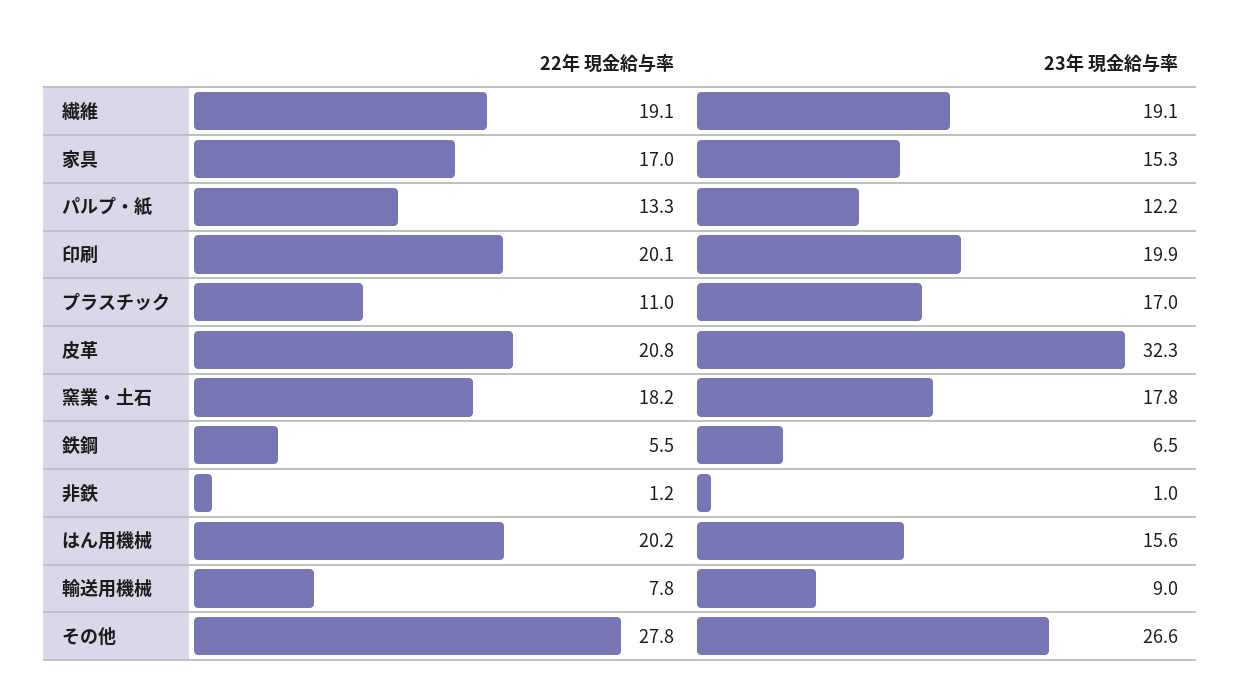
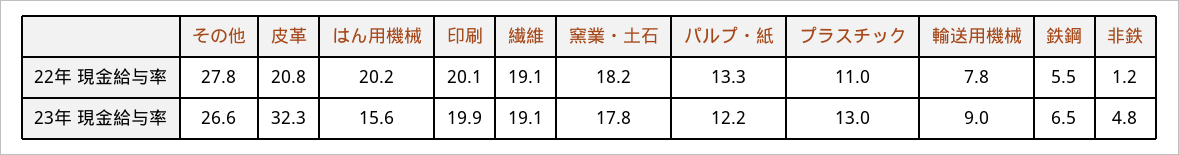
  {
    "22年 現金給与率": {
      "繊維": 19.1,
-     "家具": 17,
      "パルプ・紙": 13.3,
      "印刷": 20.1,
      "プラスチック": 11,
      "皮革": 20.8,
      "窯業・土石": 18.2,
      "鉄鋼": 5.5,
      "非鉄": 1.2,
      "はん用機械": 20.2,
      "輸送用機械": 7.8,
      "その他": 27.8
    },
    "23年 現金給与率": {
      "繊維": 19.1,
-     "家具": 15.3,
      "パルプ・紙": 12.2,
      "印刷": 19.9,
-     "プラスチック": 17,
+     "プラスチック": 13,
      "皮革": 32.3,
      "窯業・土石": 17.8,
      "鉄鋼": 6.5,
-     "非鉄": 1,
+     "非鉄": 4.8,
      "はん用機械": 15.6,
      "輸送用機械": 9,
      "その他": 26.6
    }
  }

